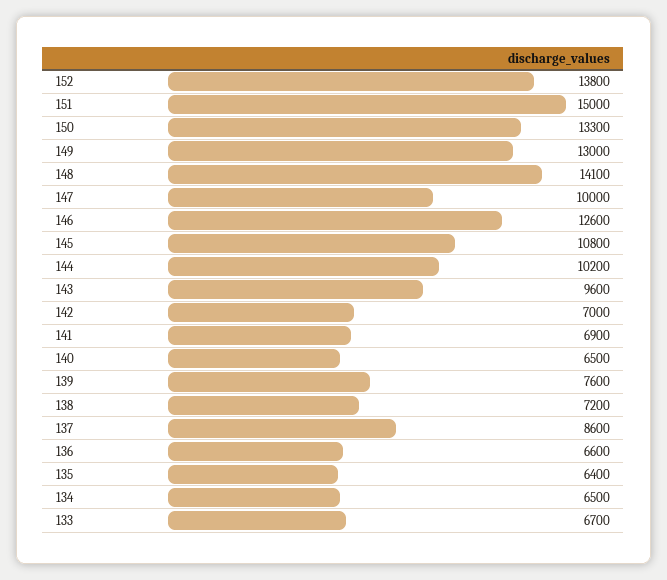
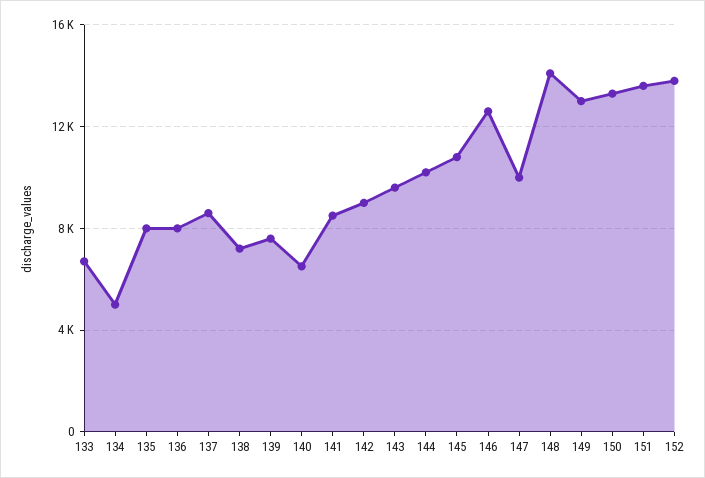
  {
    "152": 13800,
-   "151": 15000,
+   "151": 13500,
    "150": 13300,
    "149": 13000,
    "148": 14100,
    "147": 10000,
    "146": 12600,
    "145": 10800,
    "144": 10200,
    "143": 9600,
-   "142": 7000,
+   "142": 9000,
-   "141": 6900,
+   "141": 8500,
    "140": 6500,
    "139": 7600,
    "138": 7200,
    "137": 8600,
-   "136": 6600,
+   "136": 8000,
-   "135": 6400,
+   "135": 8000,
-   "134": 6500,
+   "134": 5000,
    "133": 6700
  }

